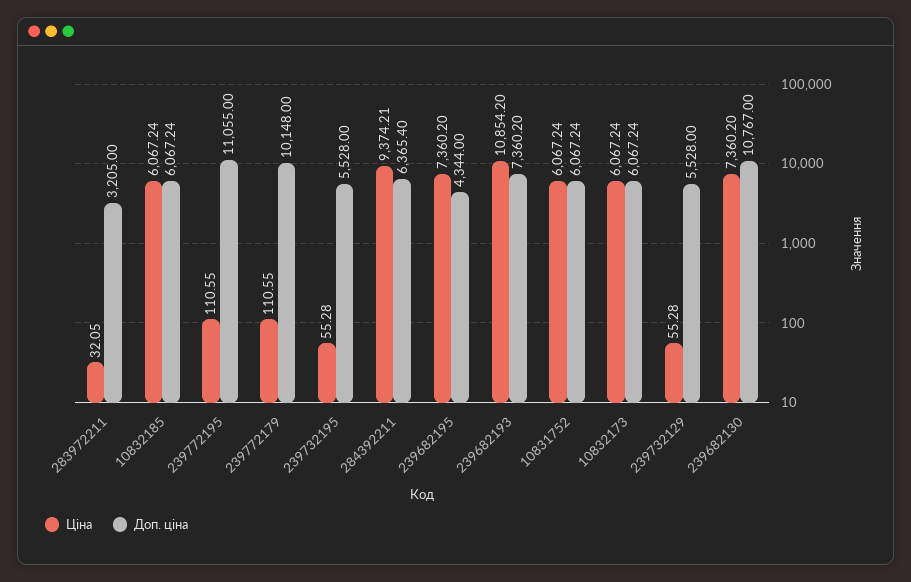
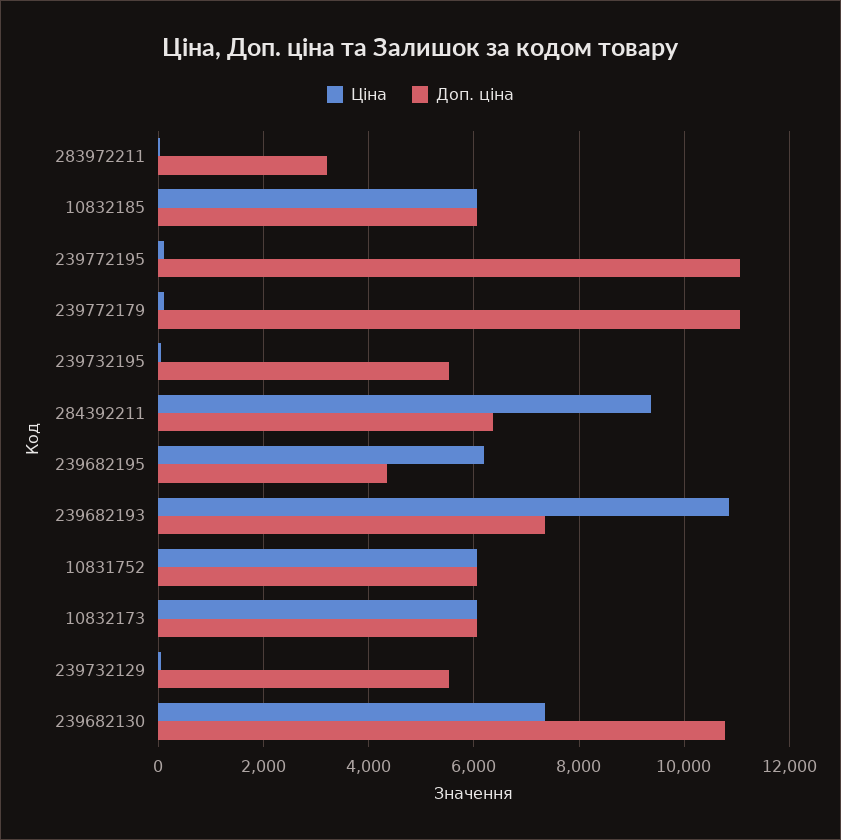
  {
    "Ціна": {
      "283972211": 32.05,
      "10832185": 6067.24,
      "239772195": 110.55,
      "239772179": 110.55,
      "239732195": 55.28,
      "284392211": 9374.21,
-     "239682195": 7360.2,
+     "239682195": 6200,
      "239682193": 10854.2,
      "10831752": 6067.24,
      "10832173": 6067.24,
      "239732129": 55.28,
      "239682130": 7360.2
    },
    "Доп. ціна": {
      "283972211": 3205,
      "10832185": 6067.24,
      "239772195": 11055,
-     "239772179": 10148,
+     "239772179": 11000,
      "239732195": 5528,
      "284392211": 6365.4,
      "239682195": 4344,
      "239682193": 7360.2,
      "10831752": 6067.24,
      "10832173": 6067.24,
      "239732129": 5528,
      "239682130": 10767
    }
  }

